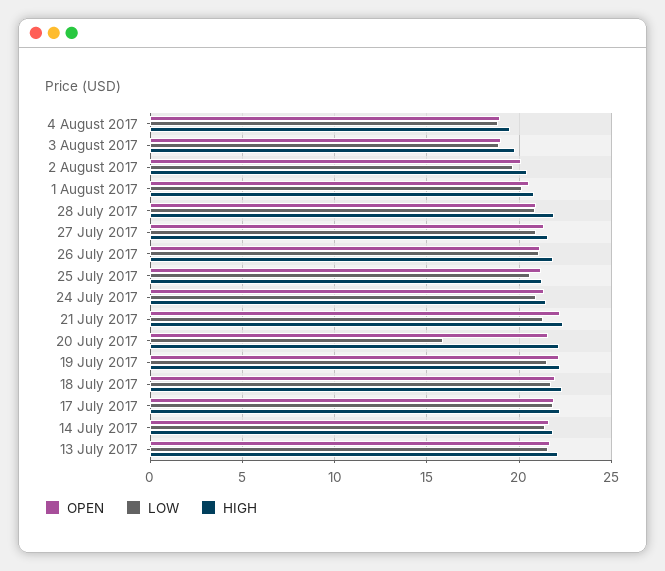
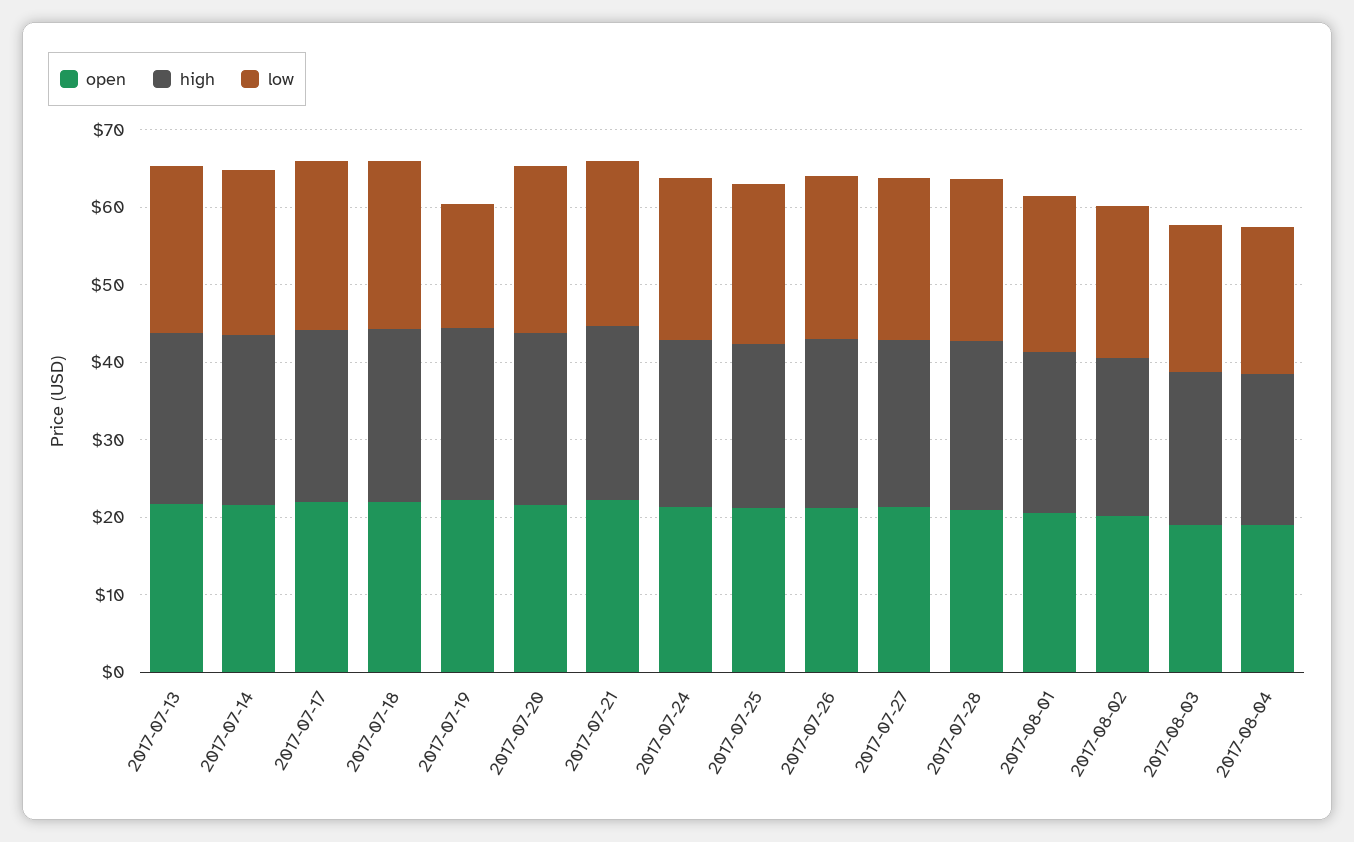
  {
    "OPEN": {
      "4 August 2017": 19,
      "3 August 2017": 19,
      "2 August 2017": 20,
      "1 August 2017": 20.5,
      "28 July 2017": 21,
      "27 July 2017": 21.5,
      "26 July 2017": 21,
      "25 July 2017": 21,
      "24 July 2017": 21.5,
      "21 July 2017": 22,
      "20 July 2017": 21.5,
      "19 July 2017": 22,
      "18 July 2017": 22,
      "17 July 2017": 22,
      "14 July 2017": 21.5,
      "13 July 2017": 21.5
    },
    "LOW": {
      "4 August 2017": 19,
      "3 August 2017": 19,
      "2 August 2017": 19.5,
      "1 August 2017": 20,
      "28 July 2017": 21,
      "27 July 2017": 21,
      "26 July 2017": 21,
      "25 July 2017": 20.5,
      "24 July 2017": 21,
      "21 July 2017": 21.5,
-     "20 July 2017": 16,
+     "20 July 2017": 22,
-     "19 July 2017": 21.5,
+     "19 July 2017": 16,
      "18 July 2017": 22,
      "17 July 2017": 22,
      "14 July 2017": 21.5,
      "13 July 2017": 21.5
    },
    "HIGH": {
      "4 August 2017": 19.5,
      "3 August 2017": 20,
      "2 August 2017": 20.5,
      "1 August 2017": 21,
      "28 July 2017": 22,
      "27 July 2017": 21.5,
      "26 July 2017": 22,
      "25 July 2017": 21,
      "24 July 2017": 21.5,
      "21 July 2017": 22.5,
      "20 July 2017": 22,
      "19 July 2017": 22,
      "18 July 2017": 22.5,
      "17 July 2017": 22,
      "14 July 2017": 22,
      "13 July 2017": 22
    }
  }

